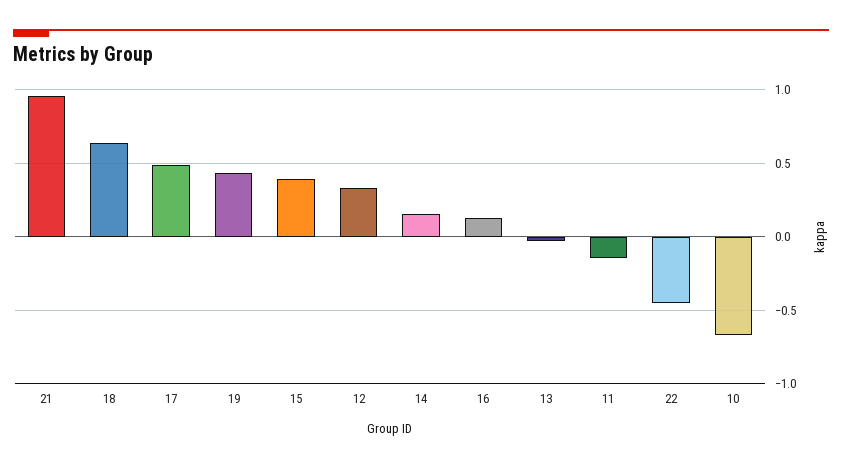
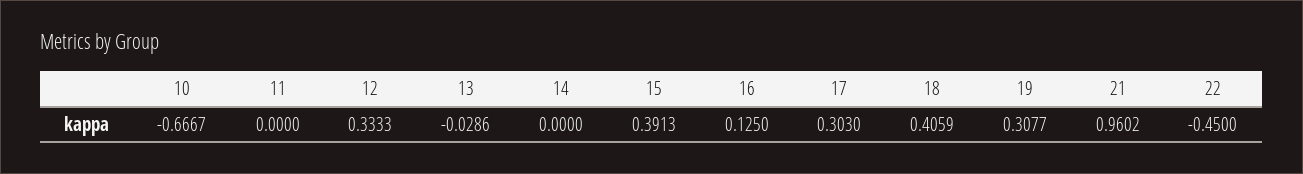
  {
    "21": 0.9602,
-   "18": 0.65,
+   "18": 0.4059,
-   "17": 0.5,
+   "17": 0.303,
-   "19": 0.45,
+   "19": 0.3077,
    "15": 0.3913,
    "12": 0.3333,
-   "14": 0.15,
+   "14": 0,
    "16": 0.125,
    "13": -0.0286,
-   "11": -0.15,
+   "11": 0,
    "22": -0.45,
    "10": -0.6667
  }

